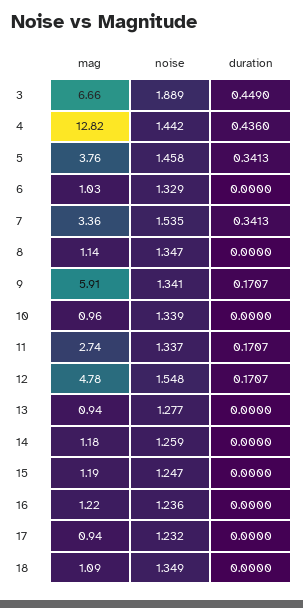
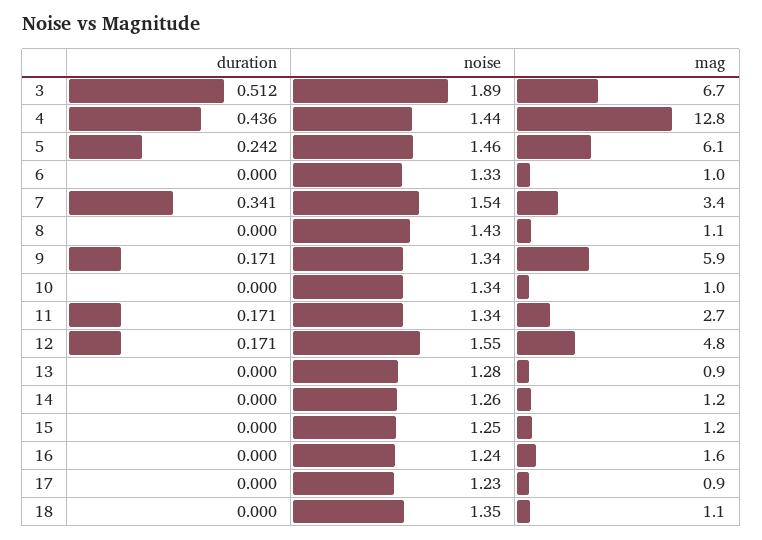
  {
    "mag": {
      "3": 6.66,
      "4": 12.82,
-     "5": 3.76,
+     "5": 6.1,
      "6": 1.03,
      "7": 3.36,
      "8": 1.14,
      "9": 5.91,
      "10": 0.96,
      "11": 2.74,
      "12": 4.78,
      "13": 0.94,
      "14": 1.18,
      "15": 1.19,
-     "16": 1.22,
+     "16": 1.6,
      "17": 0.94,
      "18": 1.09
    },
    "noise": {
      "3": 1.889,
      "4": 1.442,
      "5": 1.458,
      "6": 1.329,
      "7": 1.535,
-     "8": 1.347,
+     "8": 1.43,
      "9": 1.341,
      "10": 1.339,
      "11": 1.337,
      "12": 1.548,
      "13": 1.277,
      "14": 1.259,
      "15": 1.247,
      "16": 1.236,
      "17": 1.232,
      "18": 1.349
    },
    "duration": {
-     "3": 0.449,
+     "3": 0.512,
      "4": 0.436,
-     "5": 0.3413,
+     "5": 0.242,
      "6": 0,
      "7": 0.3413,
      "8": 0,
      "9": 0.1707,
      "10": 0,
      "11": 0.1707,
      "12": 0.1707,
      "13": 0,
      "14": 0,
      "15": 0,
      "16": 0,
      "17": 0,
      "18": 0
    }
  }

